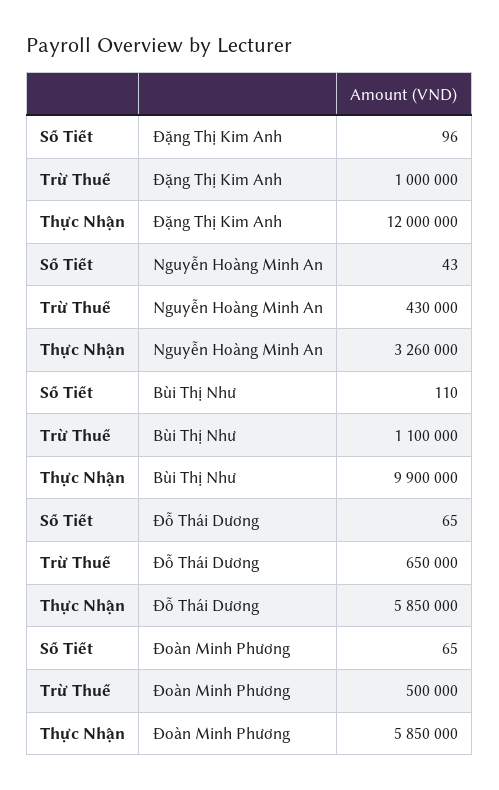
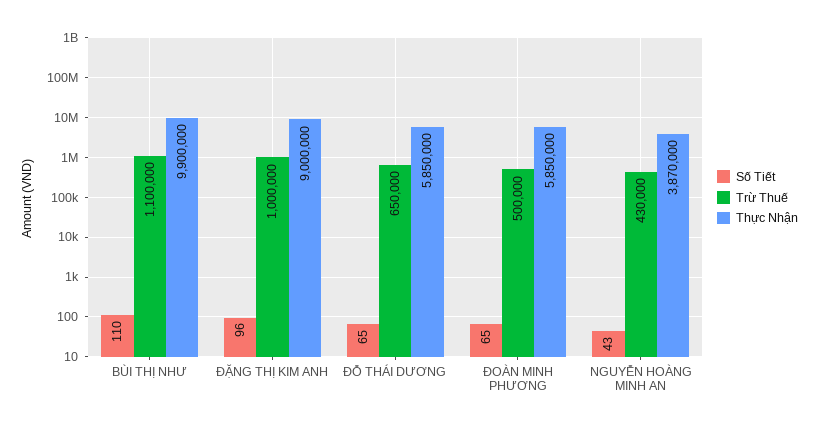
  {
    "Số Tiết": {
      "Đặng Thị Kim Anh": 96,
      "Nguyễn Hoàng Minh An": 43,
      "Bùi Thị Như": 110,
      "Đỗ Thái Dương": 65,
      "Đoàn Minh Phương": 65
    },
    "Trừ Thuế": {
      "Đặng Thị Kim Anh": 1000000,
      "Nguyễn Hoàng Minh An": 430000,
      "Bùi Thị Như": 1100000,
      "Đỗ Thái Dương": 650000,
      "Đoàn Minh Phương": 500000
    },
    "Thực Nhận": {
-     "Đặng Thị Kim Anh": 12000000,
+     "Đặng Thị Kim Anh": 9000000,
-     "Nguyễn Hoàng Minh An": 3260000,
+     "Nguyễn Hoàng Minh An": 3870000,
      "Bùi Thị Như": 9900000,
      "Đỗ Thái Dương": 5850000,
      "Đoàn Minh Phương": 5850000
    }
  }

